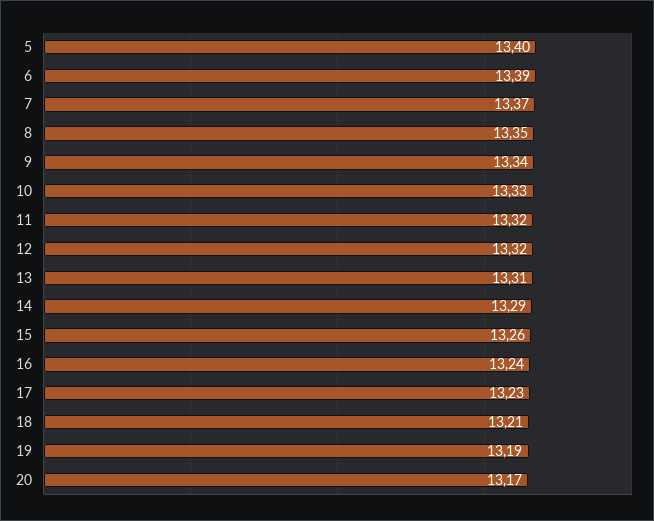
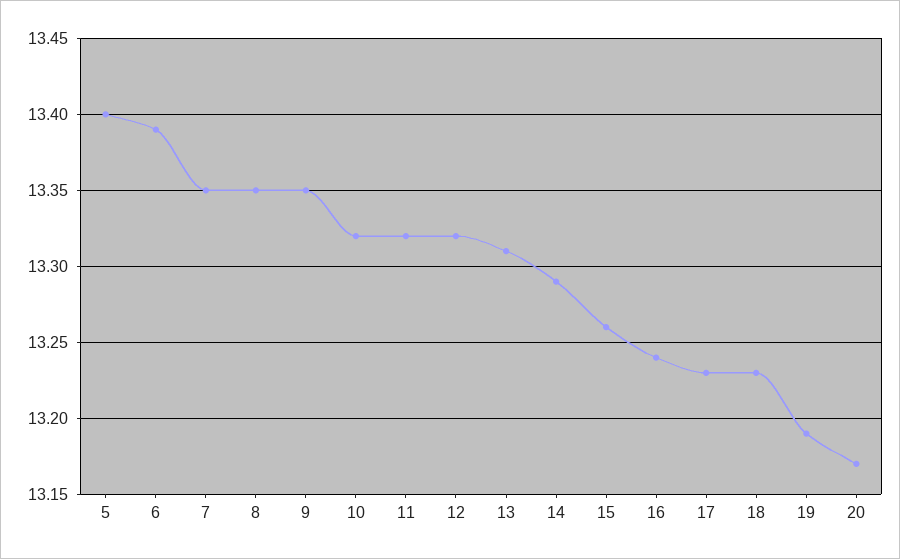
  {
    "5": 13.4,
    "6": 13.39,
-   "7": 13.37,
+   "7": 13.35,
    "8": 13.35,
-   "9": 13.34,
+   "9": 13.35,
-   "10": 13.33,
+   "10": 13.32,
    "11": 13.32,
    "12": 13.32,
    "13": 13.31,
    "14": 13.29,
    "15": 13.26,
    "16": 13.24,
    "17": 13.23,
-   "18": 13.21,
+   "18": 13.23,
    "19": 13.19,
    "20": 13.17
  }

